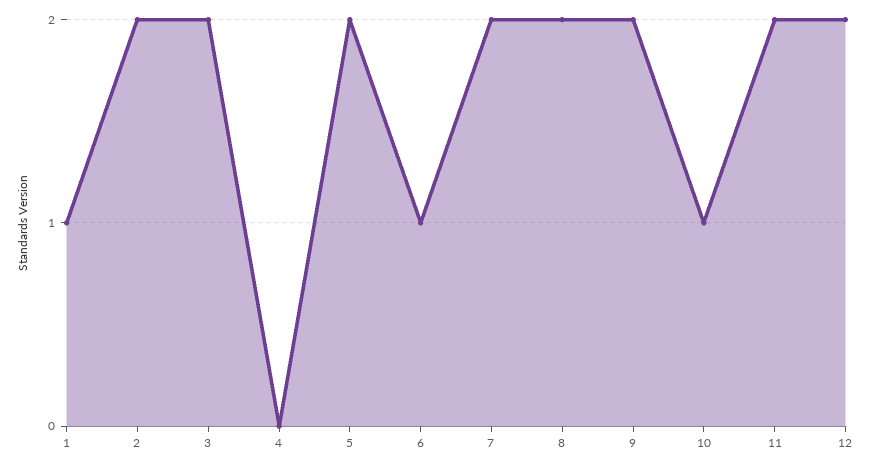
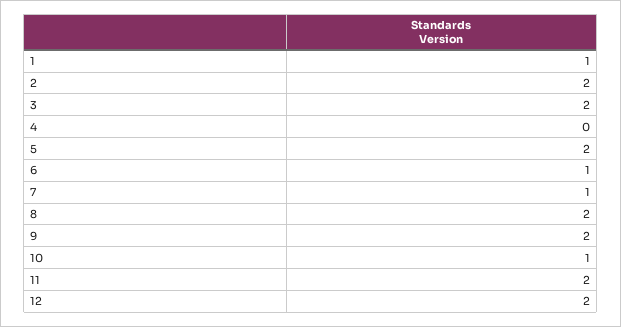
  {
    "1": 1,
    "2": 2,
    "3": 2,
    "4": 0,
    "5": 2,
    "6": 1,
-   "7": 2,
+   "7": 1,
    "8": 2,
    "9": 2,
    "10": 1,
    "11": 2,
    "12": 2
  }

